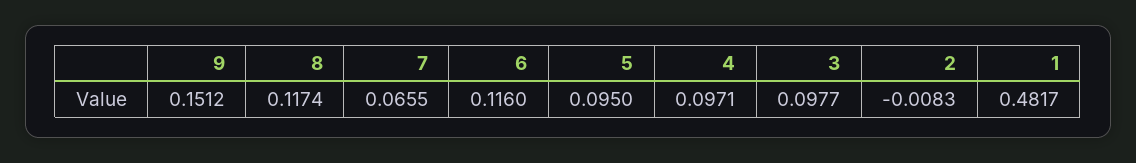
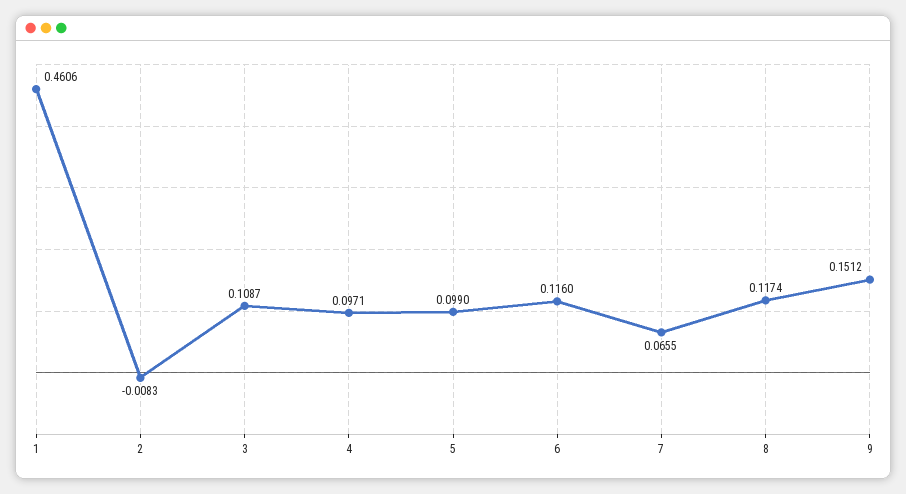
  {
    "9": 0.1512,
    "8": 0.1174,
    "7": 0.0655,
    "6": 0.116,
-   "5": 0.095,
+   "5": 0.099,
    "4": 0.0971,
-   "3": 0.0977,
+   "3": 0.1087,
    "2": -0.0083,
-   "1": 0.4817
+   "1": 0.4606
  }

